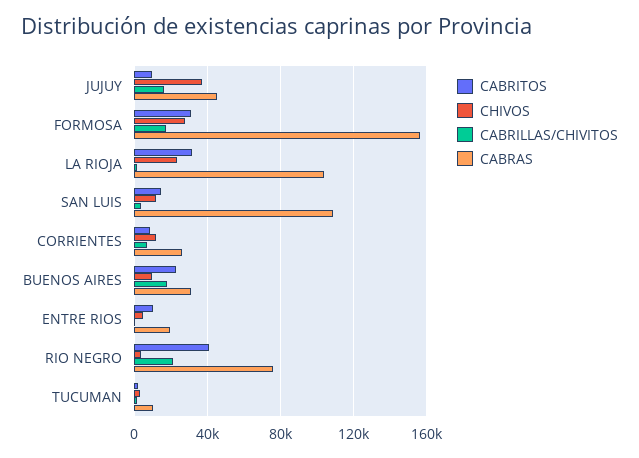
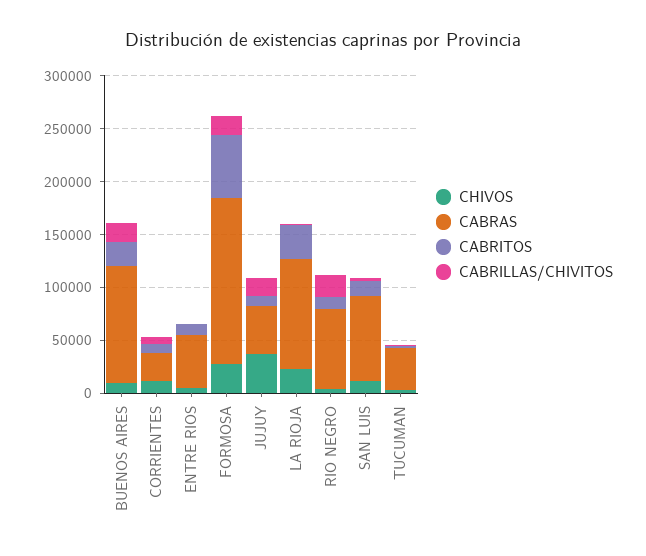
  {
    "CABRITOS": {
      "JUJUY": 10000,
-     "FORMOSA": 30000,
+     "FORMOSA": 60000,
      "LA RIOJA": 30000,
      "SAN LUIS": 15000,
      "CORRIENTES": 10000,
      "BUENOS AIRES": 25000,
      "ENTRE RIOS": 10000,
-     "RIO NEGRO": 40000,
+     "RIO NEGRO": 10000,
      "TUCUMAN": 0
    },
    "CHIVOS": {
      "JUJUY": 35000,
      "FORMOSA": 30000,
      "LA RIOJA": 25000,
      "SAN LUIS": 10000,
      "CORRIENTES": 10000,
      "BUENOS AIRES": 10000,
      "ENTRE RIOS": 5000,
      "RIO NEGRO": 5000,
      "TUCUMAN": 5000
    },
    "CABRILLAS/CHIVITOS": {
      "JUJUY": 15000,
      "FORMOSA": 15000,
      "LA RIOJA": 0,
      "SAN LUIS": 5000,
      "CORRIENTES": 5000,
      "BUENOS AIRES": 20000,
      "ENTRE RIOS": 0,
      "RIO NEGRO": 20000,
      "TUCUMAN": 0
    },
    "CABRAS": {
      "JUJUY": 45000,
      "FORMOSA": 155000,
      "LA RIOJA": 105000,
-     "SAN LUIS": 110000,
+     "SAN LUIS": 80000,
      "CORRIENTES": 25000,
-     "BUENOS AIRES": 30000,
+     "BUENOS AIRES": 110000,
-     "ENTRE RIOS": 20000,
+     "ENTRE RIOS": 50000,
      "RIO NEGRO": 75000,
-     "TUCUMAN": 10000
+     "TUCUMAN": 40000
    }
  }

